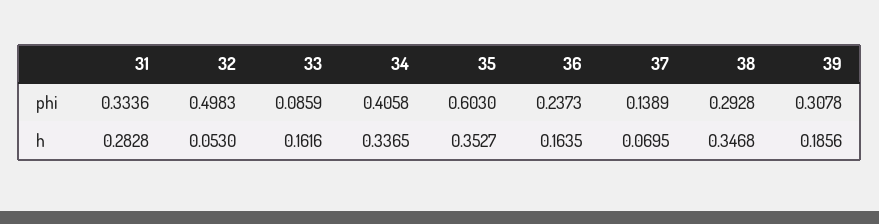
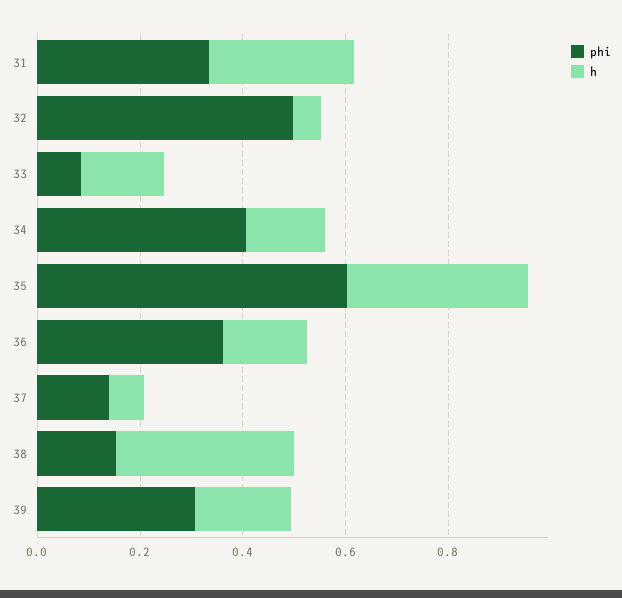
  {
    "phi": {
      "31": 0.3336,
      "32": 0.4983,
      "33": 0.0859,
      "34": 0.4058,
      "35": 0.603,
-     "36": 0.2373,
+     "36": 0.35,
      "37": 0.1389,
-     "38": 0.2928,
+     "38": 0.15,
      "39": 0.3078
    },
    "h": {
      "31": 0.2828,
      "32": 0.053,
      "33": 0.1616,
-     "34": 0.3365,
+     "34": 0.15,
      "35": 0.3527,
      "36": 0.1635,
      "37": 0.0695,
      "38": 0.3468,
      "39": 0.1856
    }
  }

